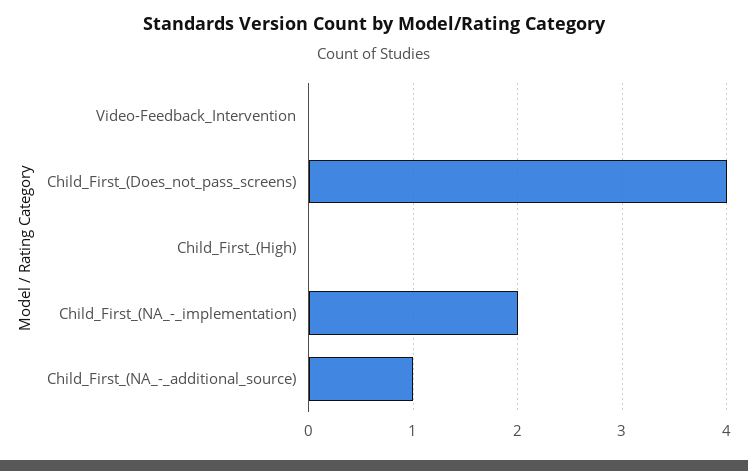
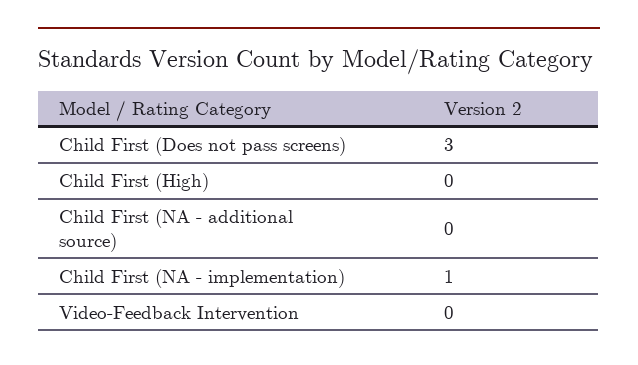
  {
    "Video-Feedback_Intervention": 0,
-   "Child_First_(Does_not_pass_screens)": 4,
+   "Child_First_(Does_not_pass_screens)": 3,
    "Child_First_(High)": 0,
-   "Child_First_(NA_-_implementation)": 2,
+   "Child_First_(NA_-_implementation)": 1,
-   "Child_First_(NA_-_additional_source)": 1
+   "Child_First_(NA_-_additional_source)": 0
  }

